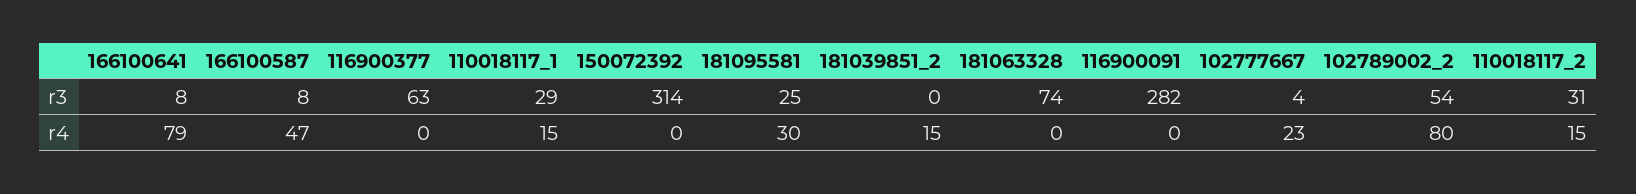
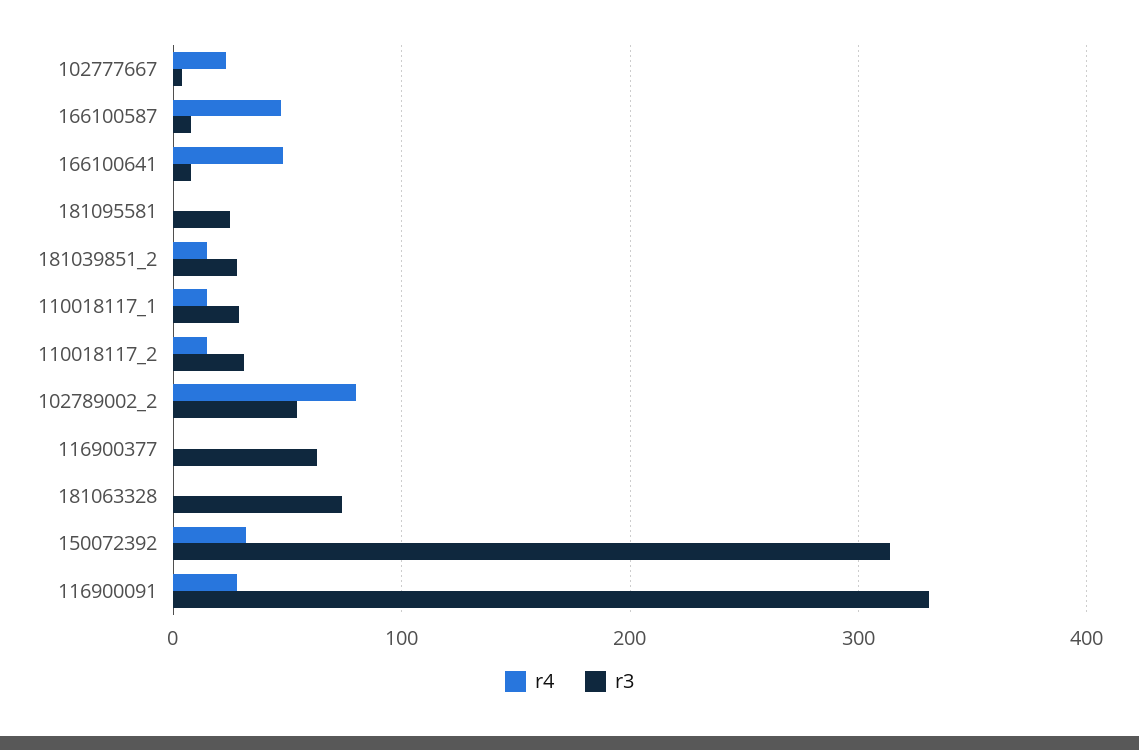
  {
    "r3": {
      "166100641": 8,
      "166100587": 8,
      "116900377": 63,
      "110018117_1": 29,
      "150072392": 314,
      "181095581": 25,
-     "181039851_2": 0,
+     "181039851_2": 30,
      "181063328": 74,
-     "116900091": 282,
+     "116900091": 330,
      "102777667": 4,
      "102789002_2": 54,
      "110018117_2": 31
    },
    "r4": {
-     "166100641": 79,
+     "166100641": 50,
      "166100587": 47,
      "116900377": 0,
      "110018117_1": 15,
-     "150072392": 0,
+     "150072392": 30,
-     "181095581": 30,
+     "181095581": 0,
      "181039851_2": 15,
      "181063328": 0,
-     "116900091": 0,
+     "116900091": 30,
      "102777667": 23,
      "102789002_2": 80,
      "110018117_2": 15
    }
  }

